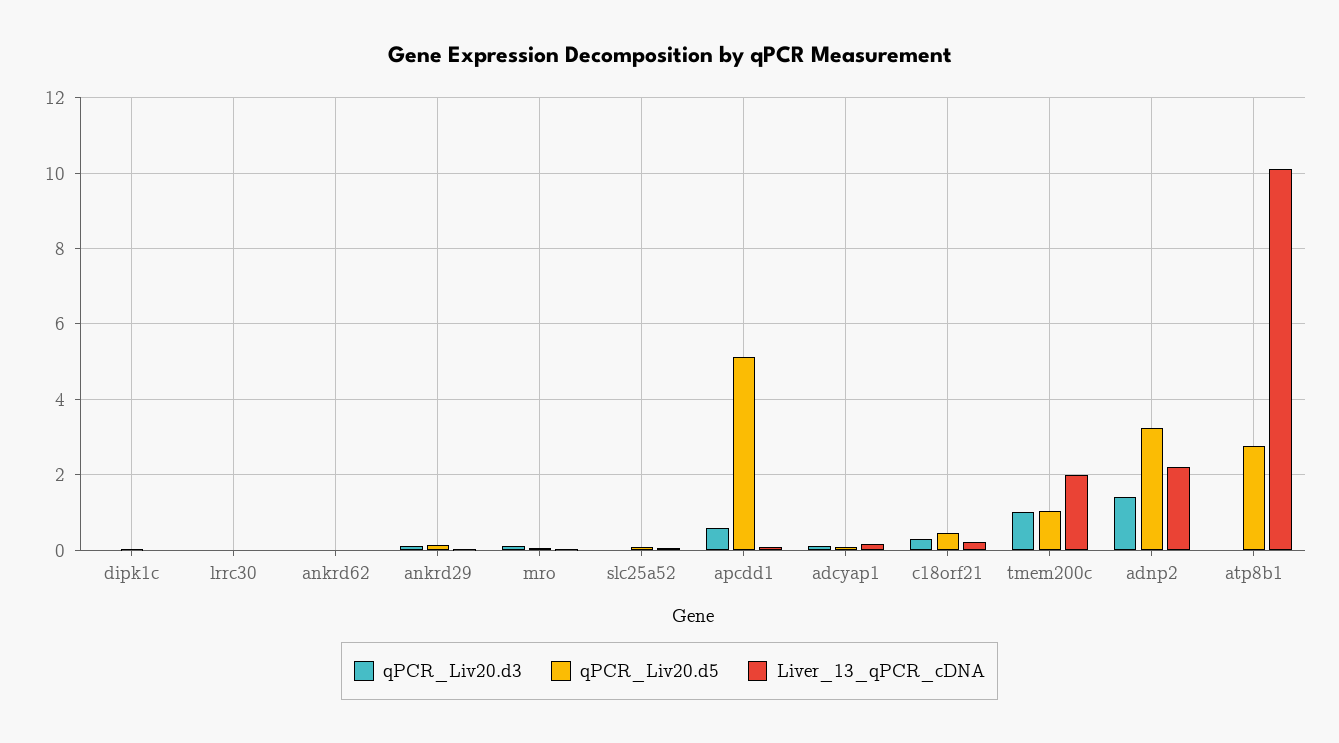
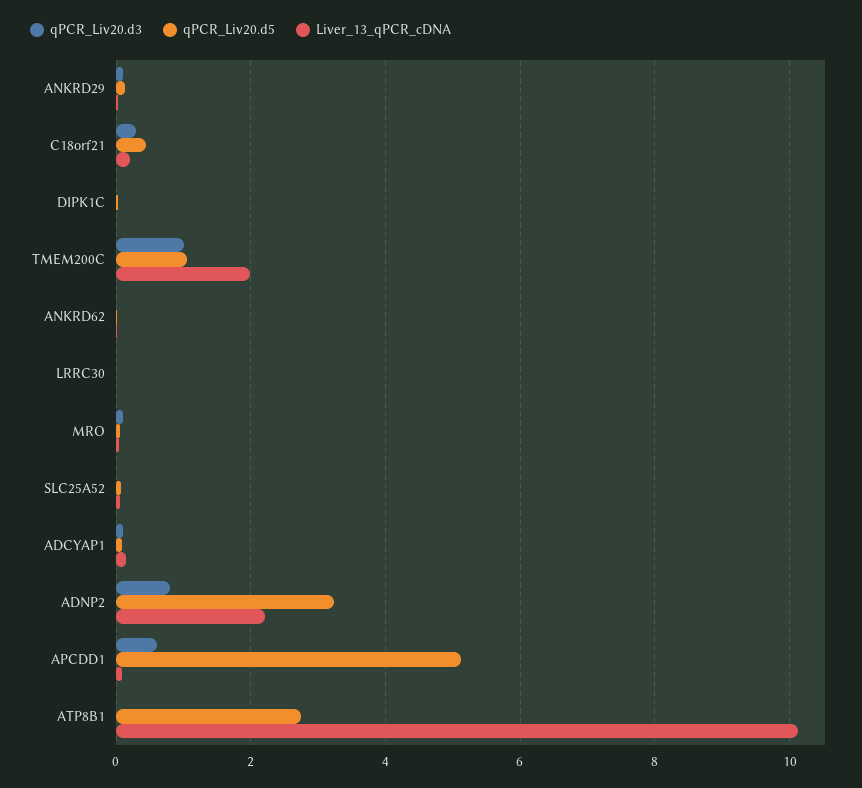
  {
    "qPCR_Liv20.d3": {
      "dipk1c": 0,
      "lrrc30": 0,
      "ankrd62": 0,
      "ankrd29": 0.2,
      "mro": 0.2,
      "slc25a52": 0,
      "apcdd1": 0.6,
      "adcyap1": 0.2,
      "c18orf21": 0.4,
      "tmem200c": 1,
-     "adnp2": 1.4,
+     "adnp2": 0.8,
      "atp8b1": 0
    },
    "qPCR_Liv20.d5": {
      "dipk1c": 0,
      "lrrc30": 0,
      "ankrd62": 0,
      "ankrd29": 0.2,
      "mro": 0,
      "slc25a52": 0,
      "apcdd1": 5.2,
      "adcyap1": 0,
      "c18orf21": 0.4,
      "tmem200c": 1,
      "adnp2": 3.2,
      "atp8b1": 2.8
    },
    "Liver_13_qPCR_cDNA": {
      "dipk1c": 0,
      "lrrc30": 0,
      "ankrd62": 0,
      "ankrd29": 0,
      "mro": 0,
      "slc25a52": 0,
      "apcdd1": 0,
      "adcyap1": 0.2,
      "c18orf21": 0.2,
      "tmem200c": 2,
      "adnp2": 2.2,
      "atp8b1": 10.2
    }
  }

